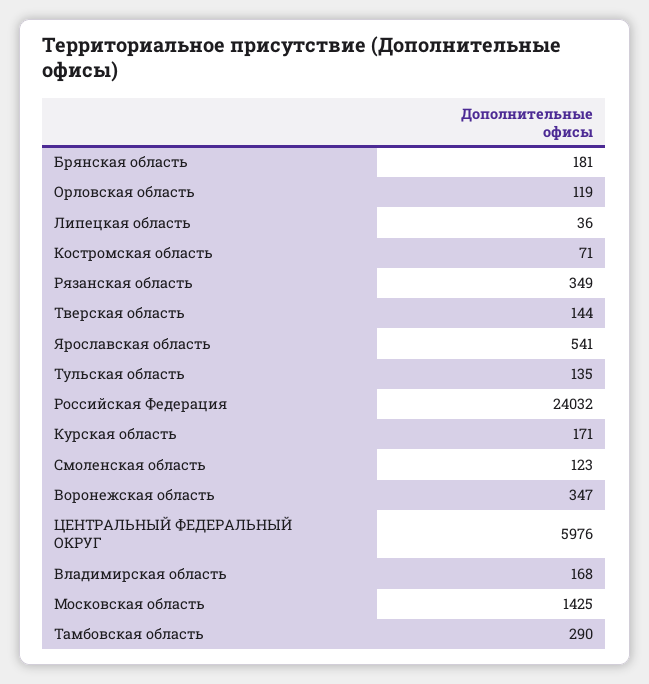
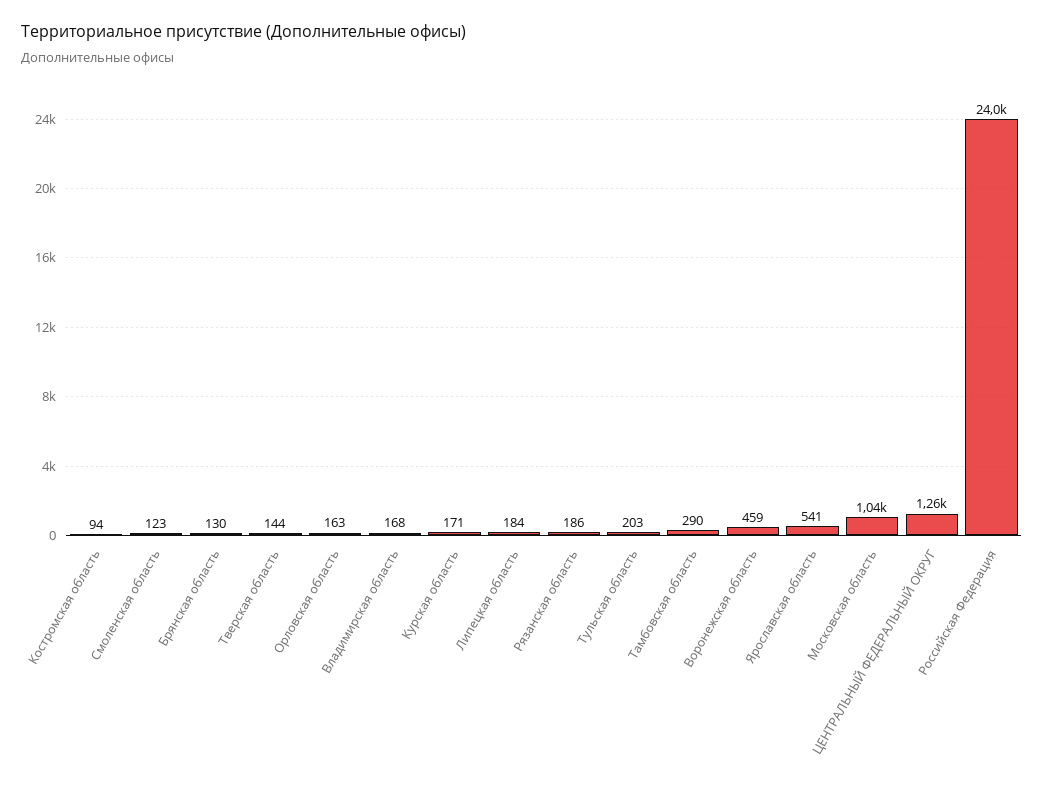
  {
-   "Брянская область": 181,
+   "Брянская область": 130,
-   "Орловская область": 119,
+   "Орловская область": 163,
-   "Липецкая область": 36,
+   "Липецкая область": 184,
-   "Костромская область": 71,
+   "Костромская область": 94,
-   "Рязанская область": 349,
+   "Рязанская область": 186,
    "Тверская область": 144,
    "Ярославская область": 541,
-   "Тульская область": 135,
+   "Тульская область": 203,
    "Российская Федерация": 24032,
    "Курская область": 171,
    "Смоленская область": 123,
-   "Воронежская область": 347,
+   "Воронежская область": 459,
-   "ЦЕНТРАЛЬНЫЙ ФЕДЕРАЛЬНЫЙ ОКРУГ": 5976,
+   "ЦЕНТРАЛЬНЫЙ ФЕДЕРАЛЬНЫЙ ОКРУГ": 1260,
    "Владимирская область": 168,
-   "Московская область": 1425,
+   "Московская область": 1040,
    "Тамбовская область": 290
  }

